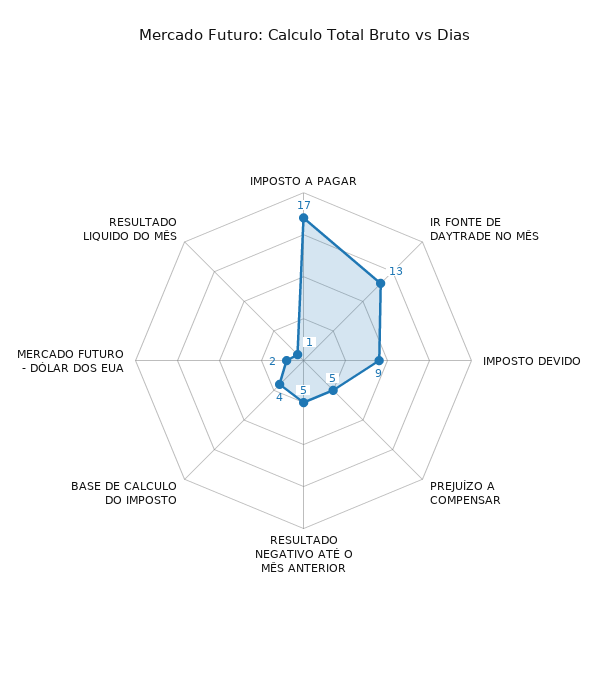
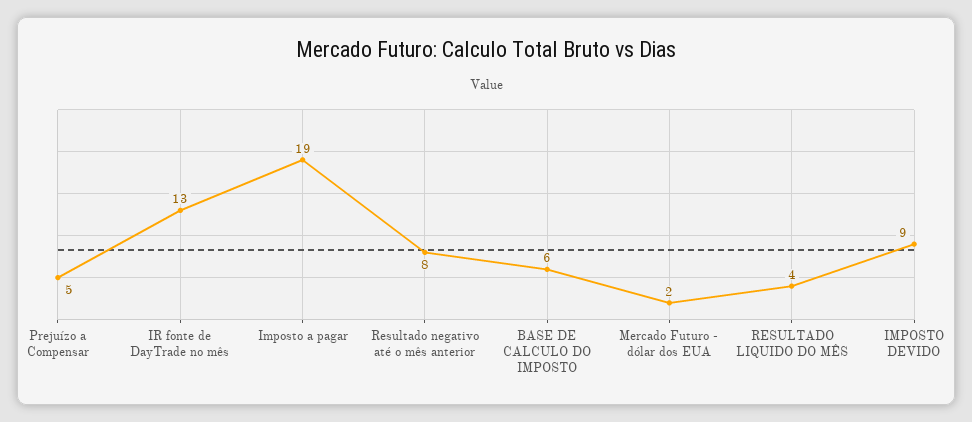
  {
-   "IMPOSTO A PAGAR": 17,
+   "IMPOSTO A PAGAR": 19,
    "IR FONTE DE DAYTRADE NO MÊS": 13,
    "IMPOSTO DEVIDO": 9,
    "PREJUÍZO A COMPENSAR": 5,
-   "RESULTADO NEGATIVO ATÉ O MÊS ANTERIOR": 5,
+   "RESULTADO NEGATIVO ATÉ O MÊS ANTERIOR": 8,
-   "BASE DE CALCULO DO IMPOSTO": 4,
+   "BASE DE CALCULO DO IMPOSTO": 6,
    "MERCADO FUTURO - DÓLAR DOS EUA": 2,
-   "RESULTADO LIQUIDO DO MÊS": 1
+   "RESULTADO LIQUIDO DO MÊS": 4
  }

